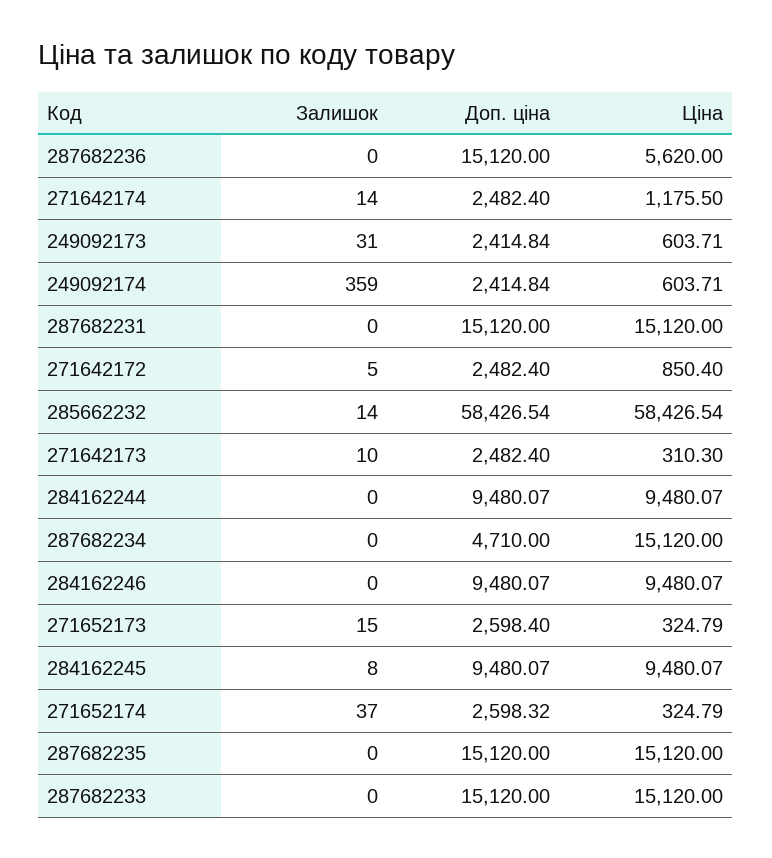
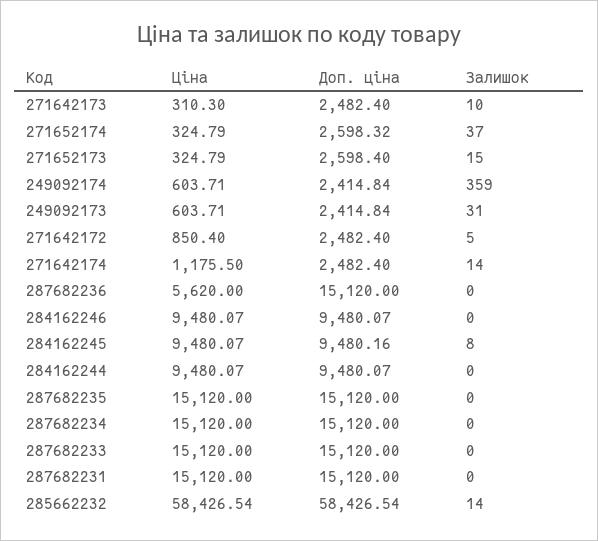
  {
    "Залишок": {
      "287682236": 0,
      "271642174": 14,
      "249092173": 31,
      "249092174": 359,
      "287682231": 0,
      "271642172": 5,
      "285662232": 14,
      "271642173": 10,
      "284162244": 0,
      "287682234": 0,
      "284162246": 0,
      "271652173": 15,
      "284162245": 8,
      "271652174": 37,
      "287682235": 0,
      "287682233": 0
    },
    "Доп. ціна": {
      "287682236": 15120,
      "271642174": 2482.4,
      "249092173": 2414.84,
      "249092174": 2414.84,
      "287682231": 15120,
      "271642172": 2482.4,
      "285662232": 58426.54,
      "271642173": 2482.4,
      "284162244": 9480.07,
-     "287682234": 4710,
+     "287682234": 15120,
      "284162246": 9480.07,
      "271652173": 2598.4,
-     "284162245": 9480.07,
+     "284162245": 9480.16,
      "271652174": 2598.32,
      "287682235": 15120,
      "287682233": 15120
    },
    "Ціна": {
      "287682236": 5620,
      "271642174": 1175.5,
      "249092173": 603.71,
      "249092174": 603.71,
      "287682231": 15120,
      "271642172": 850.4,
      "285662232": 58426.54,
      "271642173": 310.3,
      "284162244": 9480.07,
      "287682234": 15120,
      "284162246": 9480.07,
      "271652173": 324.79,
      "284162245": 9480.07,
      "271652174": 324.79,
      "287682235": 15120,
      "287682233": 15120
    }
  }

